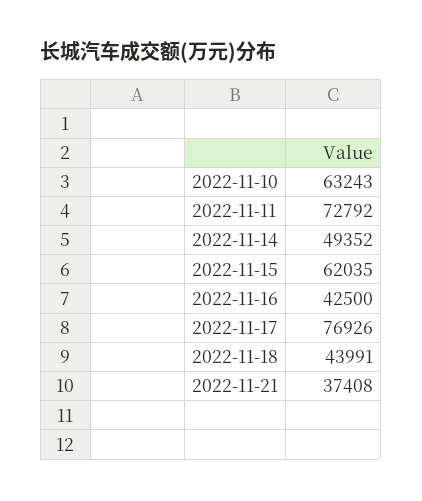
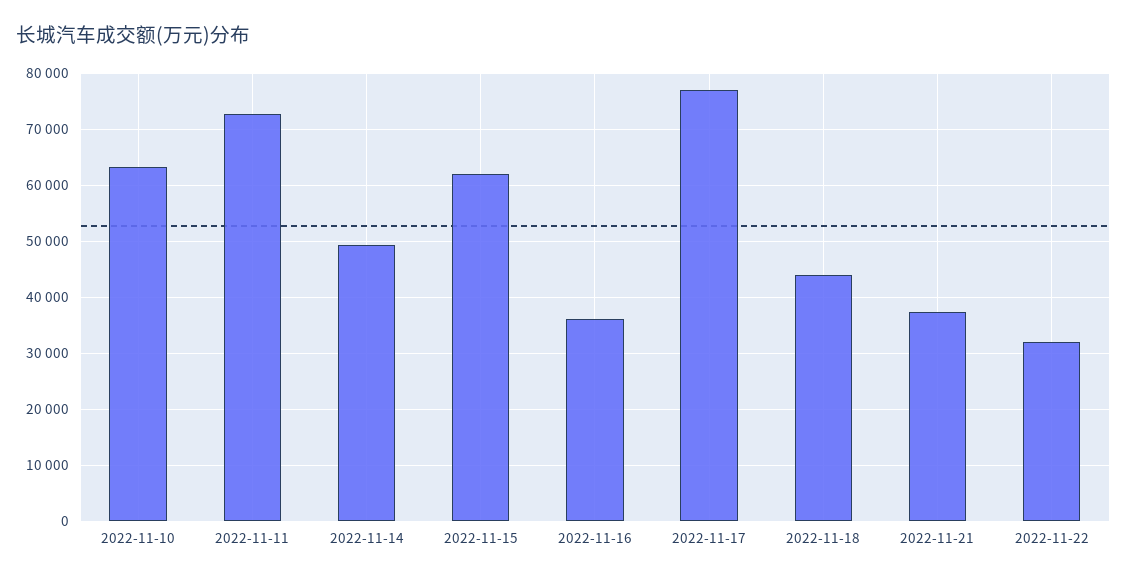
  {
    "2022-11-10": 63243,
    "2022-11-11": 72792,
    "2022-11-14": 49352,
    "2022-11-15": 62035,
-   "2022-11-16": 42500,
+   "2022-11-16": 36000,
    "2022-11-17": 76926,
    "2022-11-18": 43991,
-   "2022-11-21": 37408
+   "2022-11-21": 37408,
+   "2022-11-22": 32000
  }

